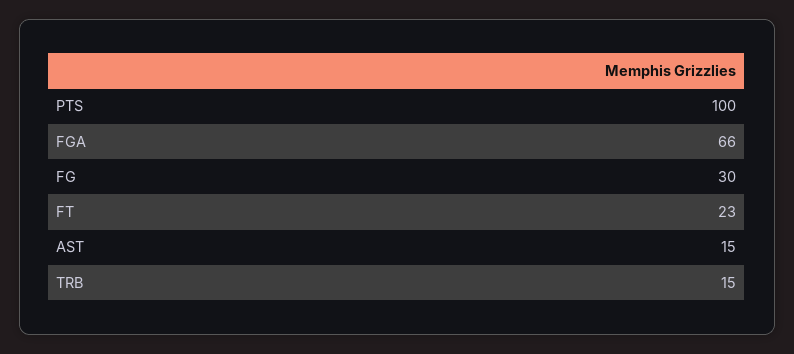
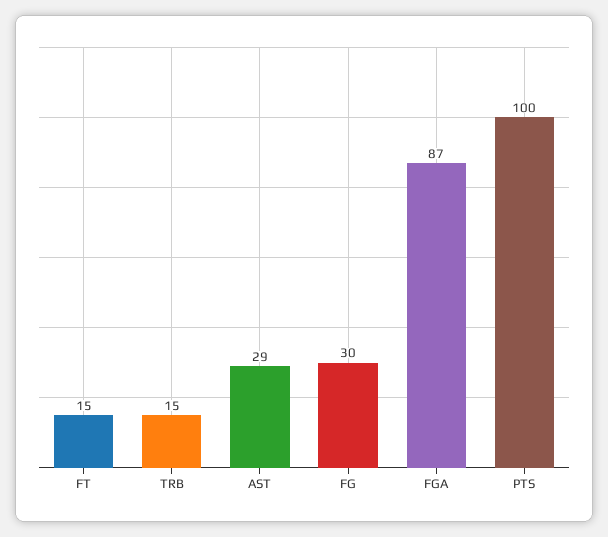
  {
    "PTS": 100,
-   "FGA": 66,
+   "FGA": 87,
    "FG": 30,
-   "FT": 23,
+   "FT": 15,
-   "AST": 15,
+   "AST": 29,
    "TRB": 15
  }

